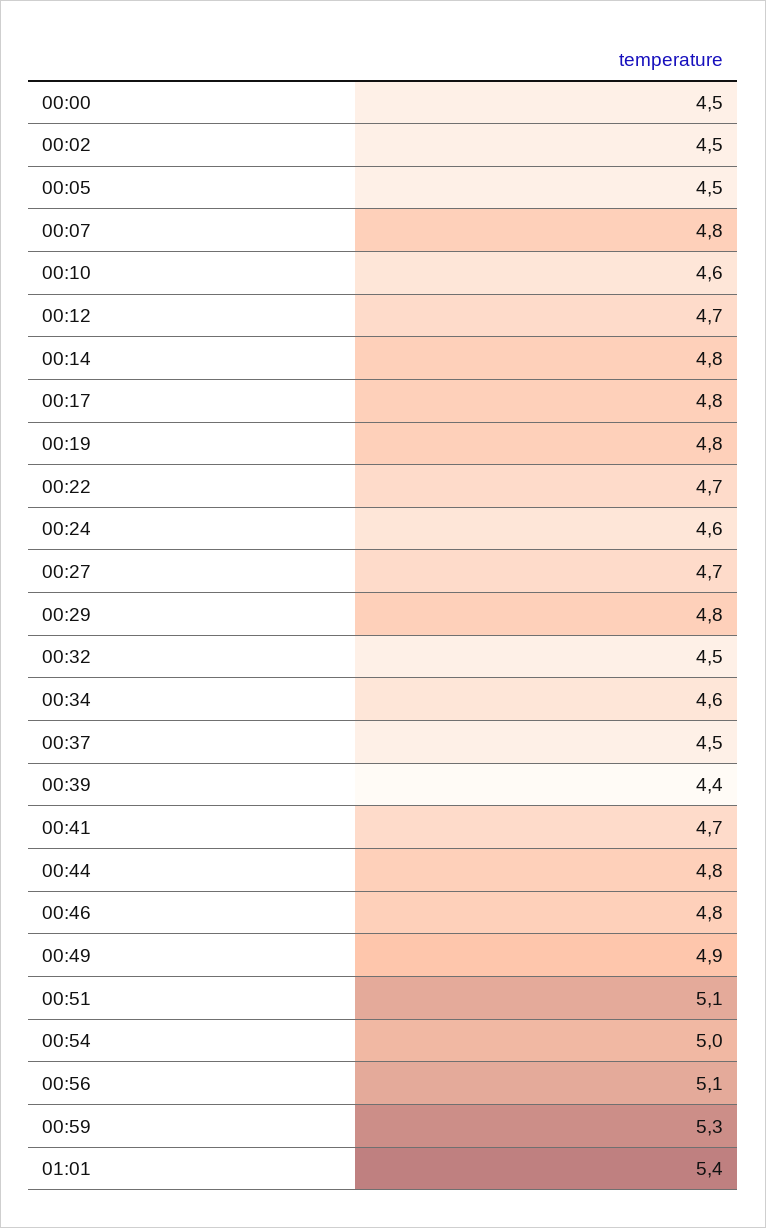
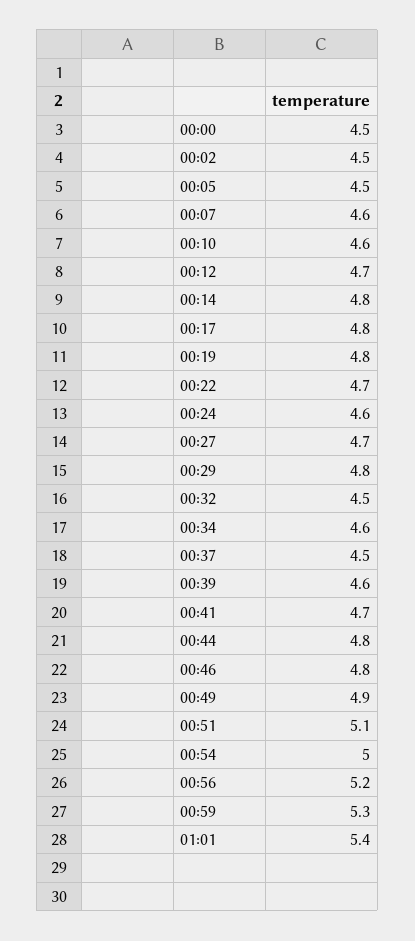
  {
    "00:00": 4.5,
    "00:02": 4.5,
    "00:05": 4.5,
-   "00:07": 4.8,
+   "00:07": 4.6,
    "00:10": 4.6,
    "00:12": 4.7,
    "00:14": 4.8,
    "00:17": 4.8,
    "00:19": 4.8,
    "00:22": 4.7,
    "00:24": 4.6,
    "00:27": 4.7,
    "00:29": 4.8,
    "00:32": 4.5,
    "00:34": 4.6,
    "00:37": 4.5,
-   "00:39": 4.4,
+   "00:39": 4.6,
    "00:41": 4.7,
    "00:44": 4.8,
    "00:46": 4.8,
    "00:49": 4.9,
    "00:51": 5.1,
    "00:54": 5,
-   "00:56": 5.1,
+   "00:56": 5.2,
    "00:59": 5.3,
    "01:01": 5.4
  }

